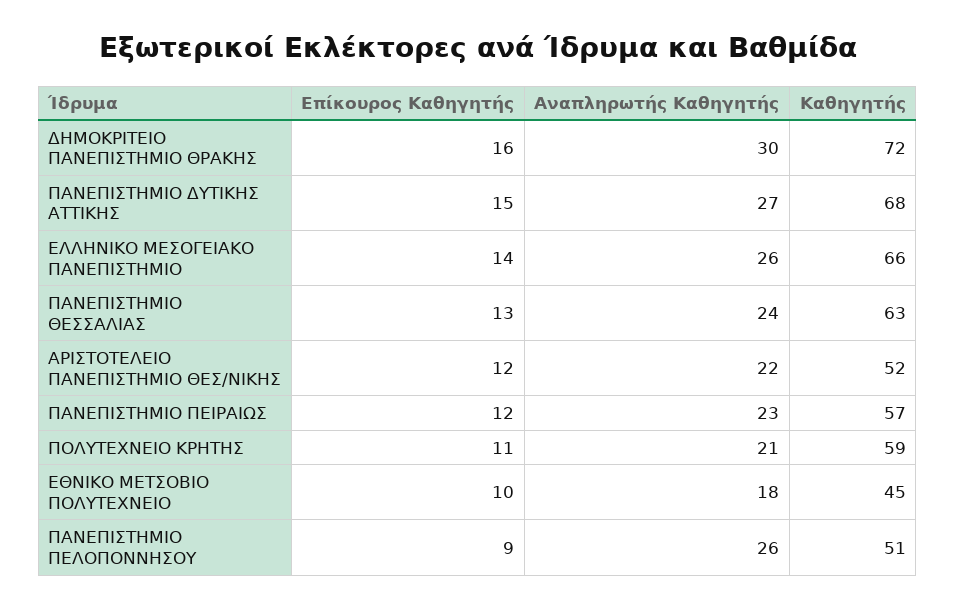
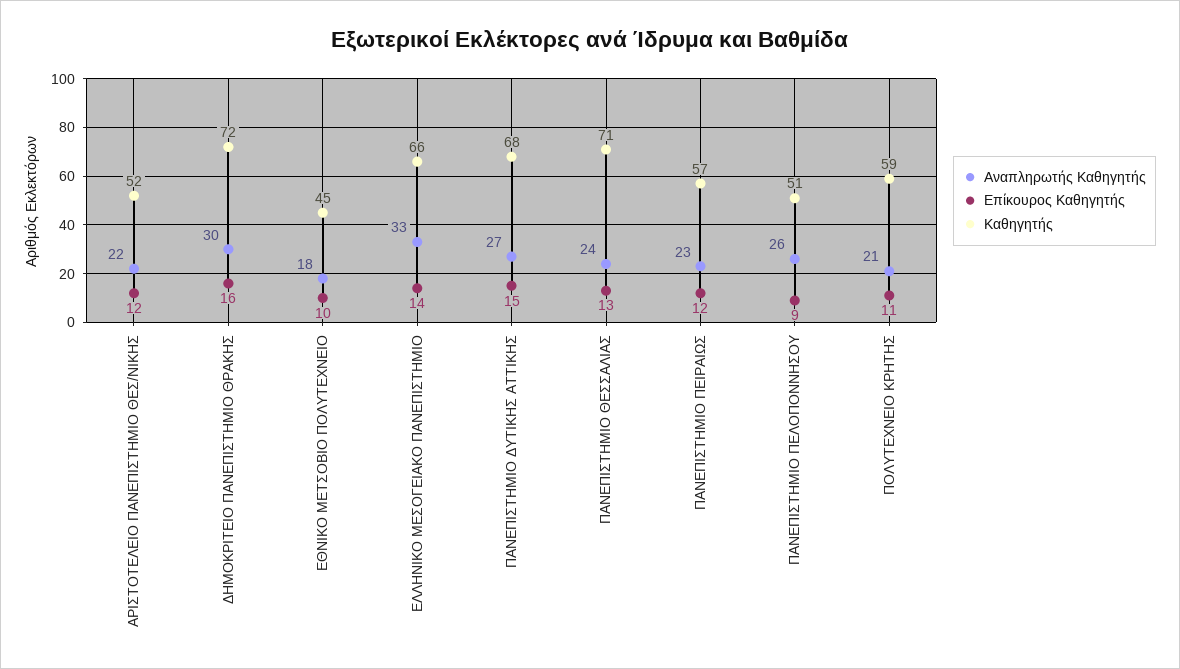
  {
    "Επίκουρος Καθηγητής": {
      "ΔΗΜΟΚΡΙΤΕΙΟ ΠΑΝΕΠΙΣΤΗΜΙΟ ΘΡΑΚΗΣ": 16,
      "ΠΑΝΕΠΙΣΤΗΜΙΟ ΔΥΤΙΚΗΣ ΑΤΤΙΚΗΣ": 15,
      "ΕΛΛΗΝΙΚΟ ΜΕΣΟΓΕΙΑΚΟ ΠΑΝΕΠΙΣΤΗΜΙΟ": 14,
      "ΠΑΝΕΠΙΣΤΗΜΙΟ ΘΕΣΣΑΛΙΑΣ": 13,
      "ΑΡΙΣΤΟΤΕΛΕΙΟ ΠΑΝΕΠΙΣΤΗΜΙΟ ΘΕΣ/ΝΙΚΗΣ": 12,
      "ΠΑΝΕΠΙΣΤΗΜΙΟ ΠΕΙΡΑΙΩΣ": 12,
      "ΠΟΛΥΤΕΧΝΕΙΟ ΚΡΗΤΗΣ": 11,
      "ΕΘΝΙΚΟ ΜΕΤΣΟΒΙΟ ΠΟΛΥΤΕΧΝΕΙΟ": 10,
      "ΠΑΝΕΠΙΣΤΗΜΙΟ ΠΕΛΟΠΟΝΝΗΣΟΥ": 9
    },
    "Αναπληρωτής Καθηγητής": {
      "ΔΗΜΟΚΡΙΤΕΙΟ ΠΑΝΕΠΙΣΤΗΜΙΟ ΘΡΑΚΗΣ": 30,
      "ΠΑΝΕΠΙΣΤΗΜΙΟ ΔΥΤΙΚΗΣ ΑΤΤΙΚΗΣ": 27,
-     "ΕΛΛΗΝΙΚΟ ΜΕΣΟΓΕΙΑΚΟ ΠΑΝΕΠΙΣΤΗΜΙΟ": 26,
+     "ΕΛΛΗΝΙΚΟ ΜΕΣΟΓΕΙΑΚΟ ΠΑΝΕΠΙΣΤΗΜΙΟ": 33,
      "ΠΑΝΕΠΙΣΤΗΜΙΟ ΘΕΣΣΑΛΙΑΣ": 24,
      "ΑΡΙΣΤΟΤΕΛΕΙΟ ΠΑΝΕΠΙΣΤΗΜΙΟ ΘΕΣ/ΝΙΚΗΣ": 22,
      "ΠΑΝΕΠΙΣΤΗΜΙΟ ΠΕΙΡΑΙΩΣ": 23,
      "ΠΟΛΥΤΕΧΝΕΙΟ ΚΡΗΤΗΣ": 21,
      "ΕΘΝΙΚΟ ΜΕΤΣΟΒΙΟ ΠΟΛΥΤΕΧΝΕΙΟ": 18,
      "ΠΑΝΕΠΙΣΤΗΜΙΟ ΠΕΛΟΠΟΝΝΗΣΟΥ": 26
    },
    "Καθηγητής": {
      "ΔΗΜΟΚΡΙΤΕΙΟ ΠΑΝΕΠΙΣΤΗΜΙΟ ΘΡΑΚΗΣ": 72,
      "ΠΑΝΕΠΙΣΤΗΜΙΟ ΔΥΤΙΚΗΣ ΑΤΤΙΚΗΣ": 68,
      "ΕΛΛΗΝΙΚΟ ΜΕΣΟΓΕΙΑΚΟ ΠΑΝΕΠΙΣΤΗΜΙΟ": 66,
-     "ΠΑΝΕΠΙΣΤΗΜΙΟ ΘΕΣΣΑΛΙΑΣ": 63,
+     "ΠΑΝΕΠΙΣΤΗΜΙΟ ΘΕΣΣΑΛΙΑΣ": 71,
      "ΑΡΙΣΤΟΤΕΛΕΙΟ ΠΑΝΕΠΙΣΤΗΜΙΟ ΘΕΣ/ΝΙΚΗΣ": 52,
      "ΠΑΝΕΠΙΣΤΗΜΙΟ ΠΕΙΡΑΙΩΣ": 57,
      "ΠΟΛΥΤΕΧΝΕΙΟ ΚΡΗΤΗΣ": 59,
      "ΕΘΝΙΚΟ ΜΕΤΣΟΒΙΟ ΠΟΛΥΤΕΧΝΕΙΟ": 45,
      "ΠΑΝΕΠΙΣΤΗΜΙΟ ΠΕΛΟΠΟΝΝΗΣΟΥ": 51
    }
  }

